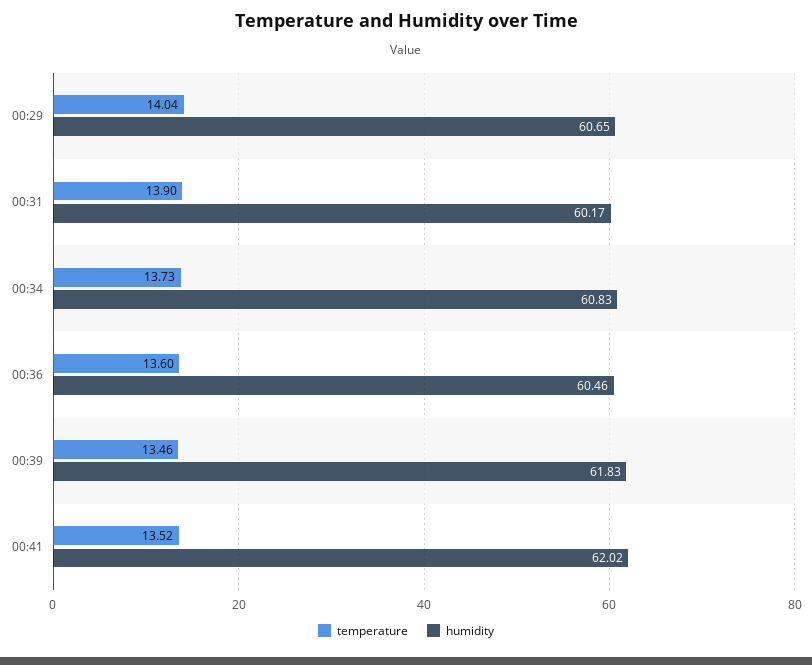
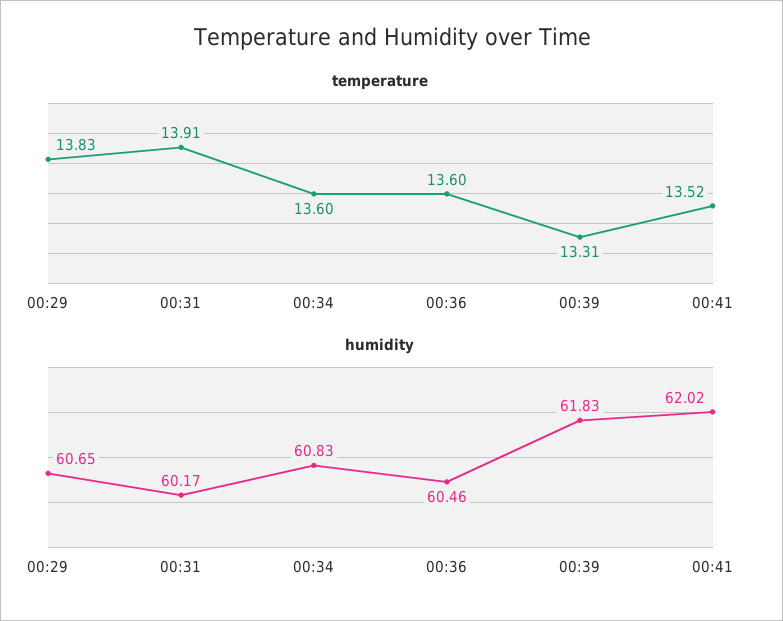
  {
    "temperature": {
-     "00:29": 14.04,
+     "00:29": 13.83,
-     "00:31": 13.9,
+     "00:31": 13.91,
-     "00:34": 13.73,
+     "00:34": 13.6,
      "00:36": 13.6,
-     "00:39": 13.46,
+     "00:39": 13.31,
      "00:41": 13.52
    },
    "humidity": {
      "00:29": 60.65,
      "00:31": 60.17,
      "00:34": 60.83,
      "00:36": 60.46,
      "00:39": 61.83,
      "00:41": 62.02
    }
  }

